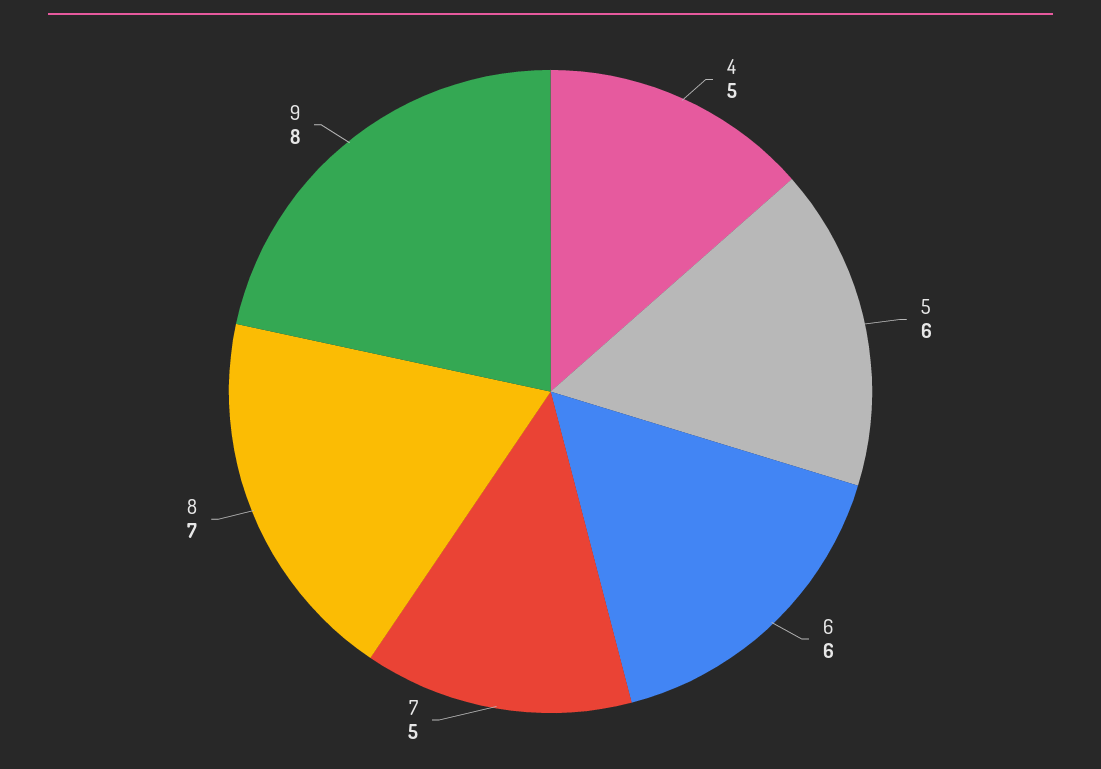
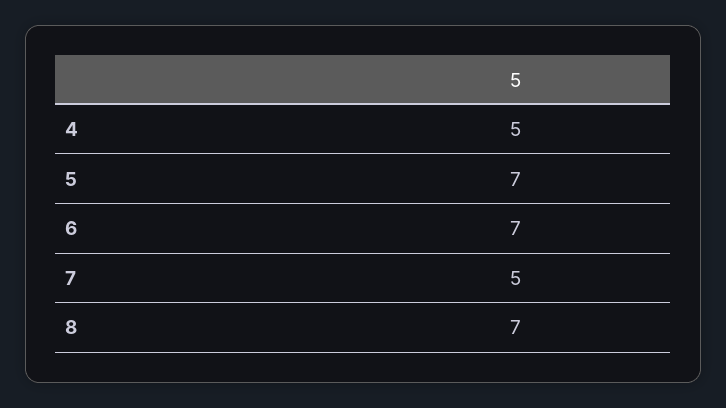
  {
    "4": 5,
-   "5": 6,
+   "5": 7,
-   "6": 6,
+   "6": 7,
    "7": 5,
-   "8": 7,
+   "8": 7
-   "9": 8
  }

